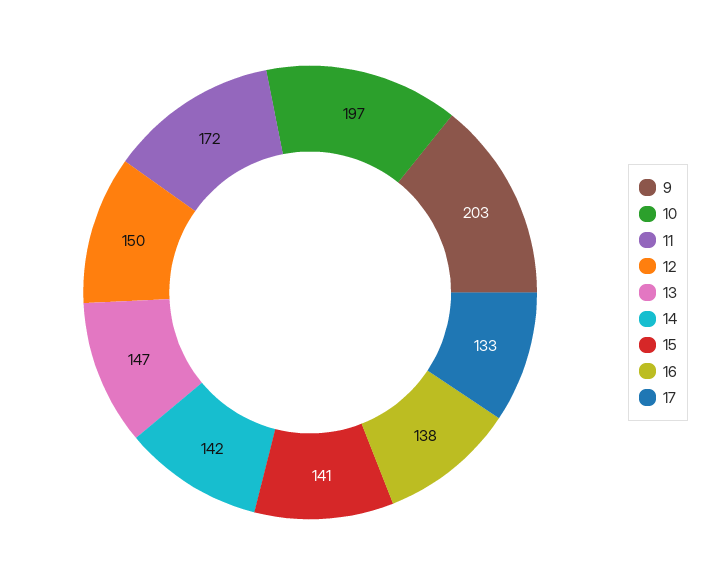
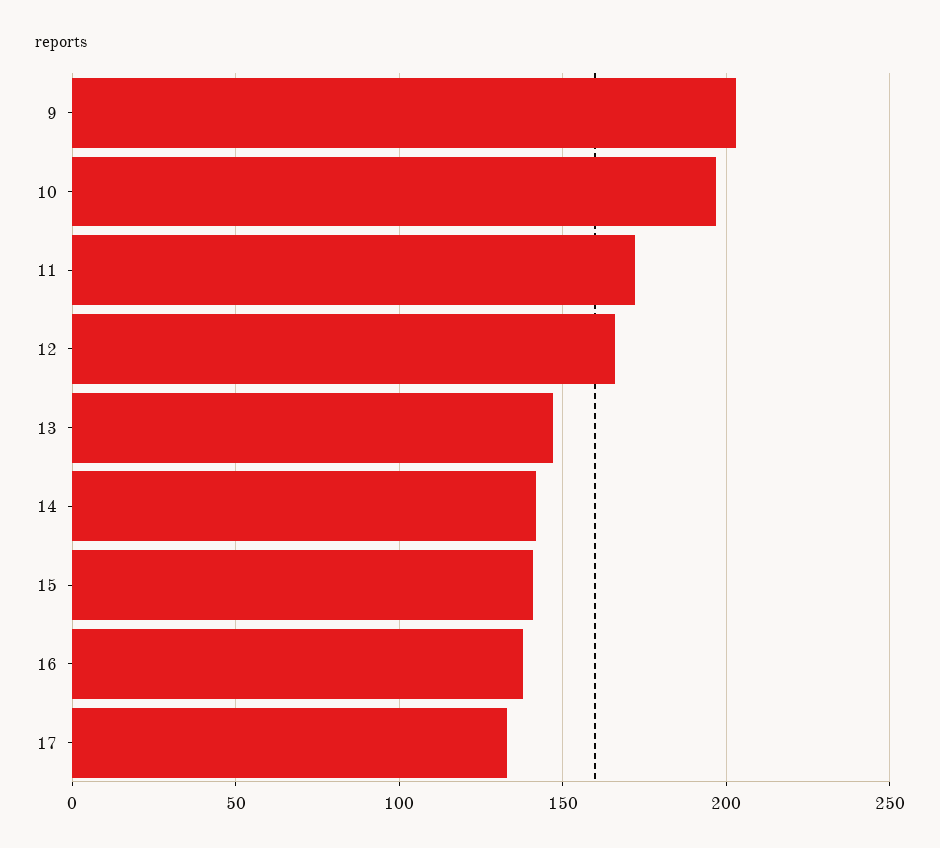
  {
    "9": 203,
    "10": 197,
    "11": 172,
-   "12": 150,
+   "12": 165,
    "13": 147,
    "14": 142,
    "15": 141,
    "16": 138,
    "17": 133
  }

